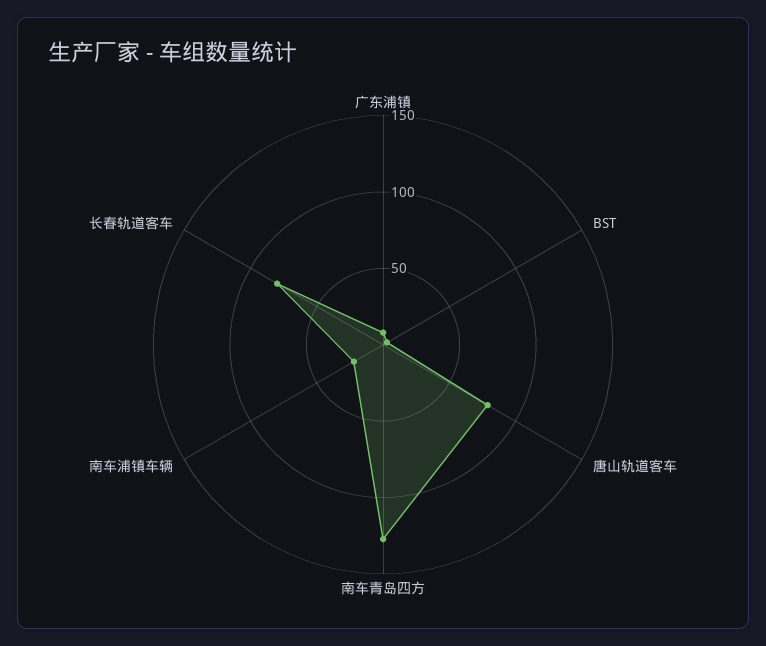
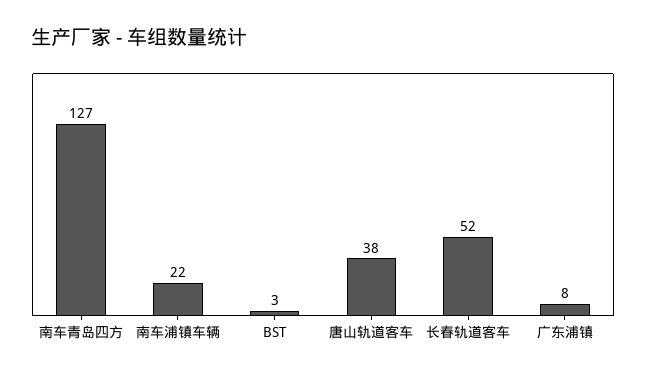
  {
    "广东浦镇": 8,
    "BST": 3,
-   "唐山轨道客车": 80,
+   "唐山轨道客车": 38,
    "南车青岛四方": 127,
    "南车浦镇车辆": 22,
-   "长春轨道客车": 80
+   "长春轨道客车": 52
  }

